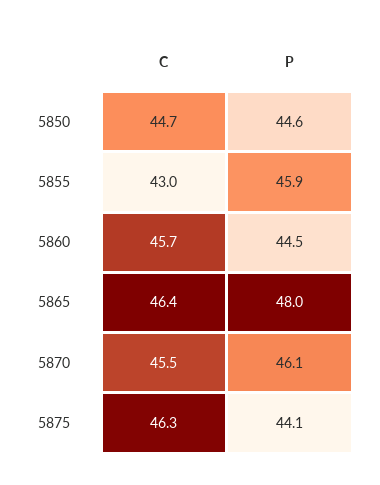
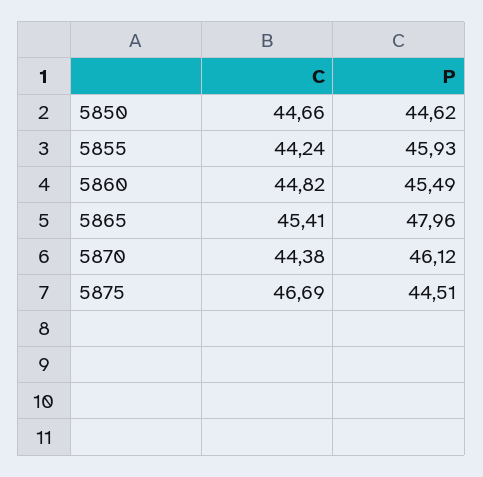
  {
    "C": {
      "5850": 44.66,
-     "5855": 43,
+     "5855": 44.24,
-     "5860": 45.7,
+     "5860": 44.82,
-     "5865": 46.4,
+     "5865": 45.41,
-     "5870": 45.5,
+     "5870": 44.38,
-     "5875": 46.3
+     "5875": 46.69
    },
    "P": {
      "5850": 44.62,
      "5855": 45.93,
-     "5860": 44.5,
+     "5860": 45.49,
      "5865": 47.96,
      "5870": 46.12,
-     "5875": 44.1
+     "5875": 44.51
    }
  }

